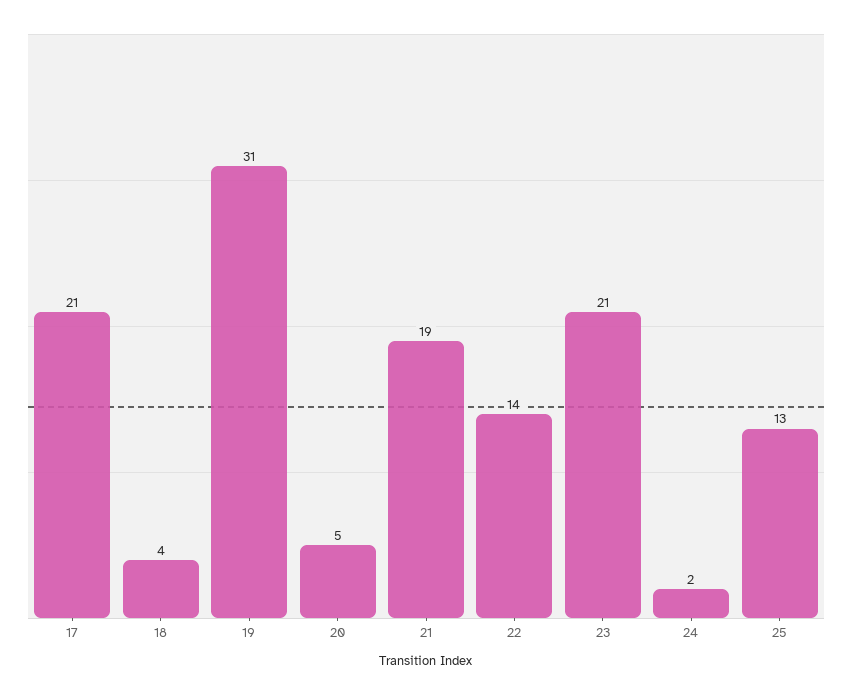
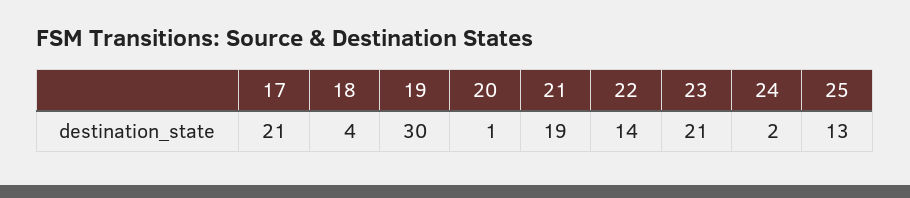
  {
    "17": 21,
    "18": 4,
-   "19": 31,
+   "19": 30,
-   "20": 5,
+   "20": 1,
    "21": 19,
    "22": 14,
    "23": 21,
    "24": 2,
    "25": 13
  }

